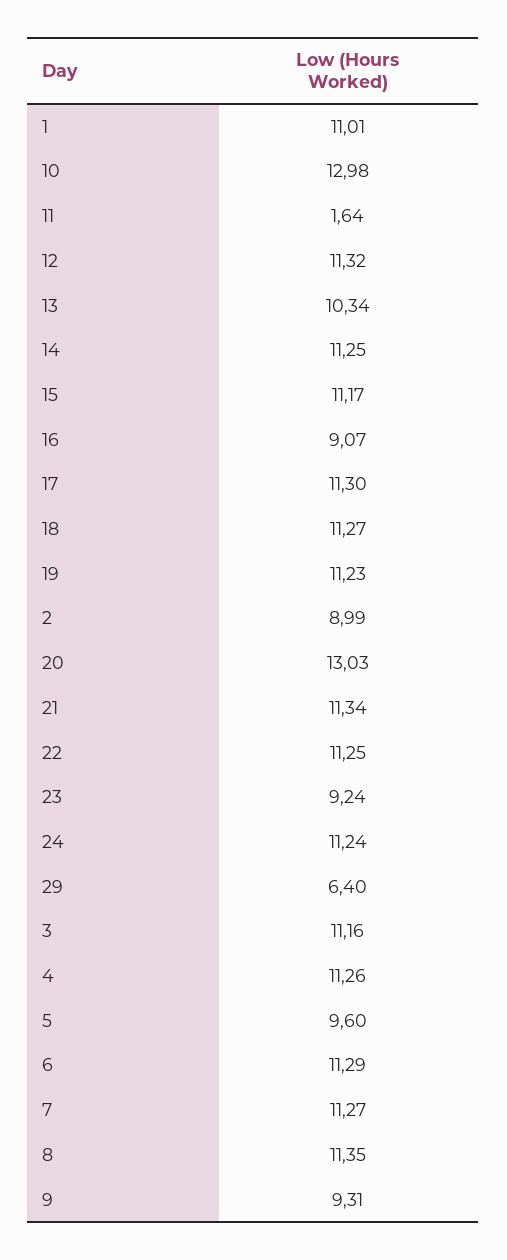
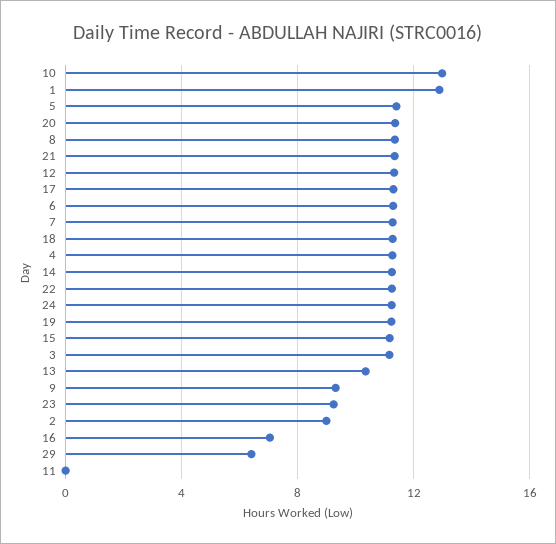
  {
-   "1": 11.01,
+   "1": 13,
    "10": 12.98,
-   "11": 1.64,
+   "11": 0,
    "12": 11.32,
    "13": 10.34,
    "14": 11.25,
    "15": 11.17,
-   "16": 9.07,
+   "16": 7,
    "17": 11.3,
    "18": 11.27,
    "19": 11.23,
    "2": 8.99,
-   "20": 13.03,
+   "20": 11.5,
    "21": 11.34,
    "22": 11.25,
    "23": 9.24,
    "24": 11.24,
    "29": 6.4,
    "3": 11.16,
    "4": 11.26,
-   "5": 9.6,
+   "5": 11.5,
    "6": 11.29,
    "7": 11.27,
    "8": 11.35,
    "9": 9.31
  }

